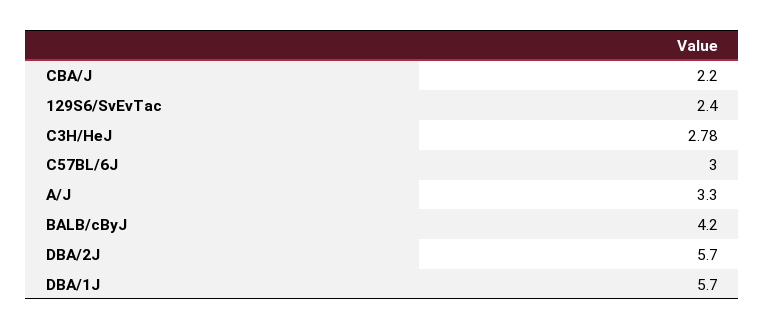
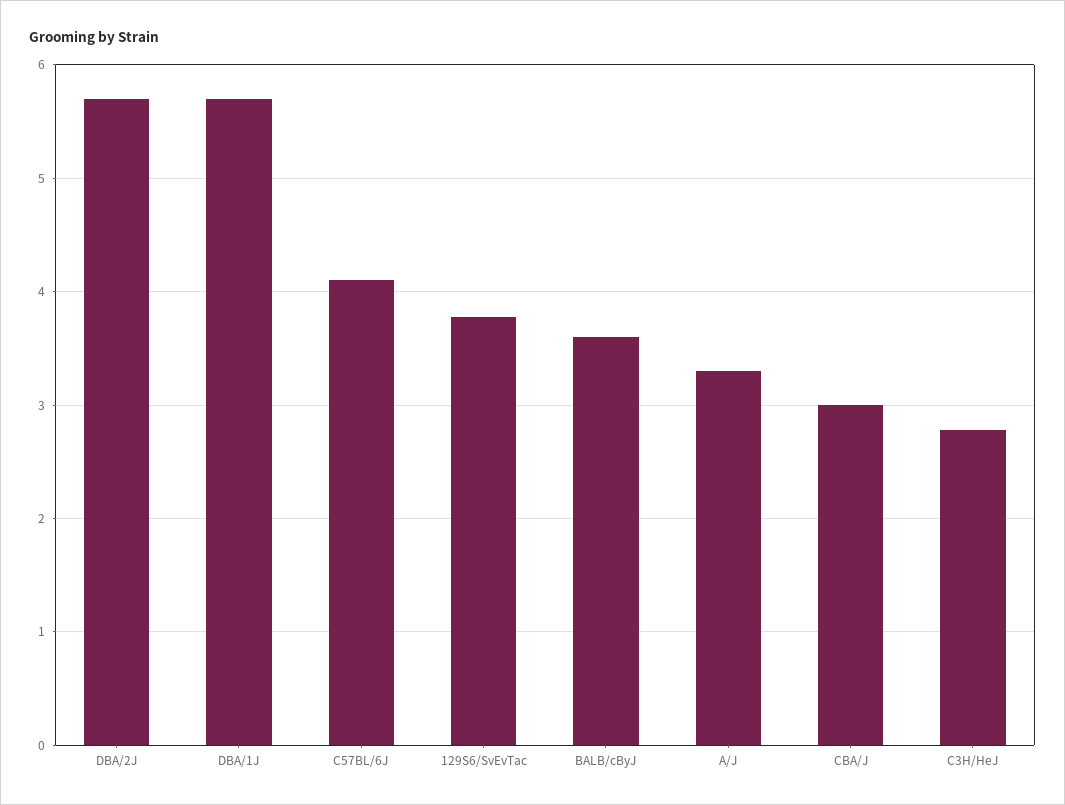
  {
-   "CBA/J": 2.2,
+   "CBA/J": 3,
-   "129S6/SvEvTac": 2.4,
+   "129S6/SvEvTac": 3.8,
    "C3H/HeJ": 2.78,
-   "C57BL/6J": 3,
+   "C57BL/6J": 4.1,
    "A/J": 3.3,
-   "BALB/cByJ": 4.2,
+   "BALB/cByJ": 3.6,
    "DBA/2J": 5.7,
    "DBA/1J": 5.7
  }

